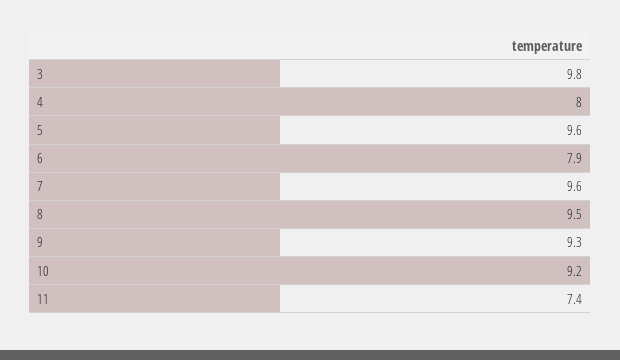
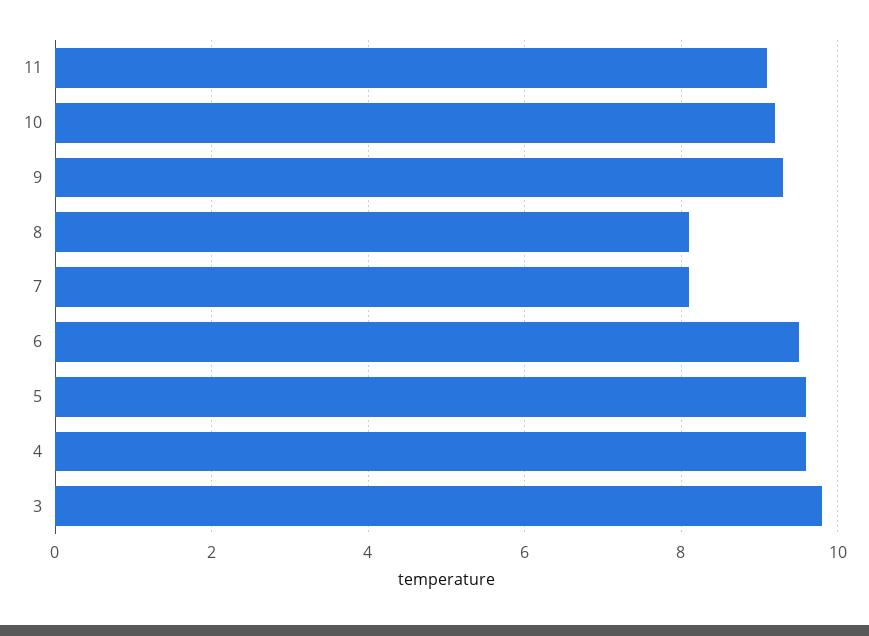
  {
    "3": 9.8,
-   "4": 8,
+   "4": 9.5,
    "5": 9.6,
-   "6": 7.9,
+   "6": 9.5,
-   "7": 9.6,
+   "7": 8,
-   "8": 9.5,
+   "8": 8,
    "9": 9.3,
    "10": 9.2,
-   "11": 7.4
+   "11": 9
  }

